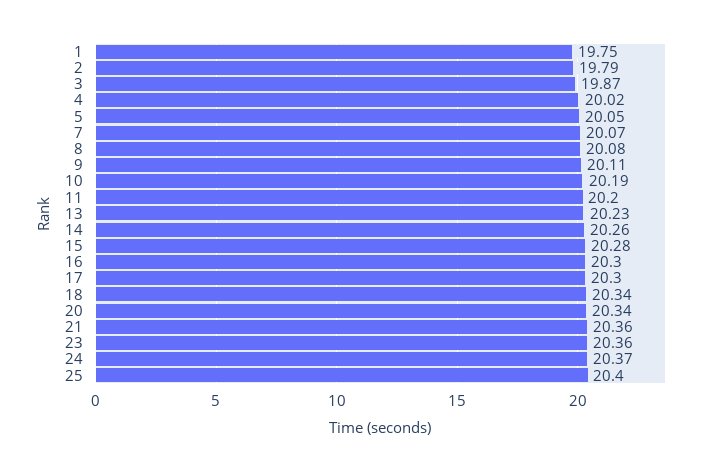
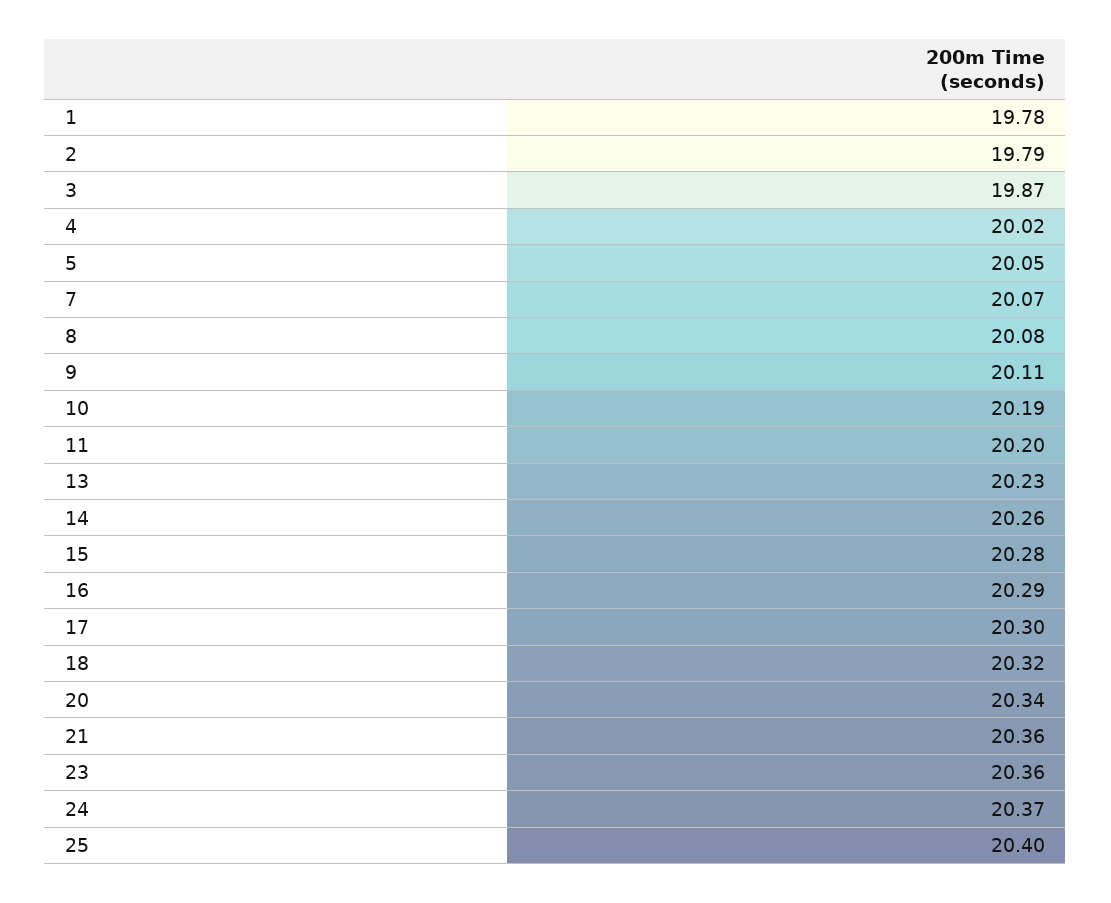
  {
-   "1": 19.75,
+   "1": 19.78,
    "2": 19.79,
    "3": 19.87,
    "4": 20.02,
    "5": 20.05,
    "7": 20.07,
    "8": 20.08,
    "9": 20.11,
    "10": 20.19,
    "11": 20.2,
    "13": 20.23,
    "14": 20.26,
    "15": 20.28,
-   "16": 20.3,
+   "16": 20.29,
    "17": 20.3,
-   "18": 20.34,
+   "18": 20.32,
    "20": 20.34,
    "21": 20.36,
    "23": 20.36,
    "24": 20.37,
    "25": 20.4
  }

